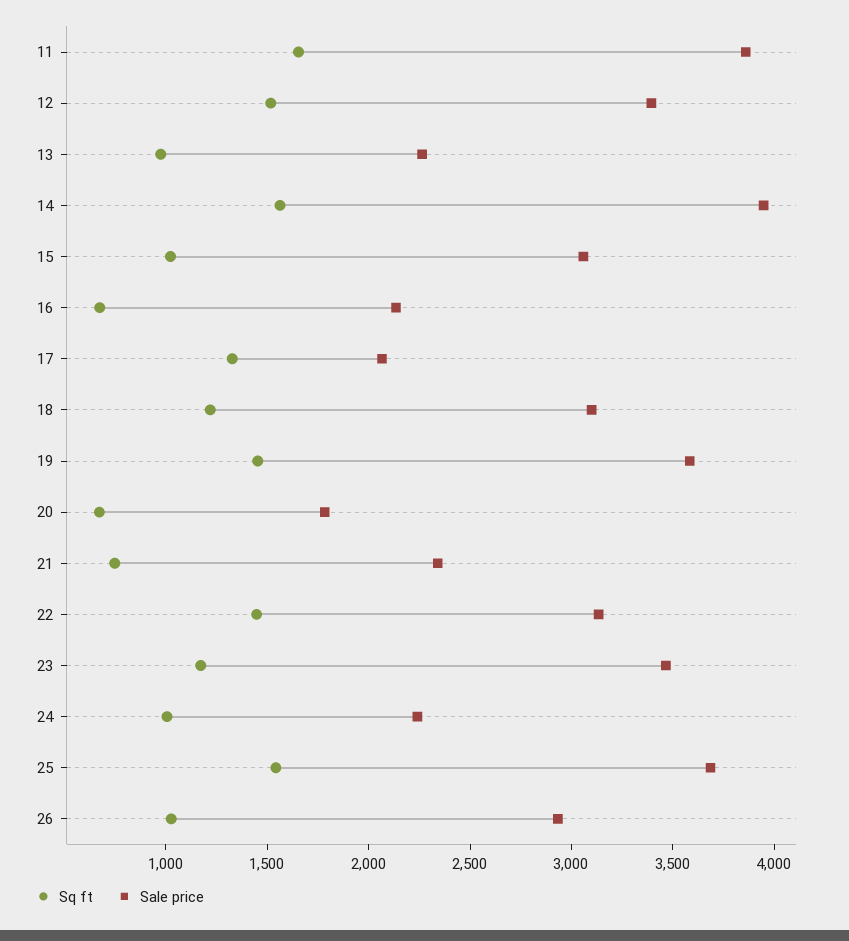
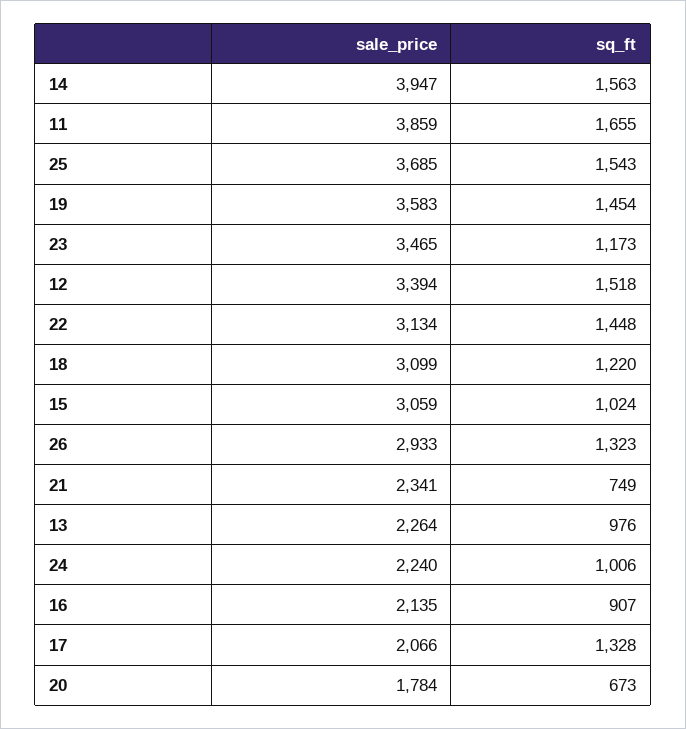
  {
    "Sq ft": {
      "11": 1655,
      "12": 1518,
      "13": 976,
      "14": 1563,
      "15": 1024,
-     "16": 700,
+     "16": 907,
      "17": 1328,
      "18": 1220,
      "19": 1454,
      "20": 673,
      "21": 749,
      "22": 1448,
      "23": 1173,
      "24": 1006,
      "25": 1543,
-     "26": 1000
+     "26": 1323
    },
    "Sale price": {
      "11": 3859,
      "12": 3394,
      "13": 2264,
      "14": 3947,
      "15": 3059,
      "16": 2135,
      "17": 2066,
      "18": 3099,
      "19": 3583,
      "20": 1784,
      "21": 2341,
      "22": 3134,
      "23": 3465,
      "24": 2240,
      "25": 3685,
      "26": 2933
    }
  }

